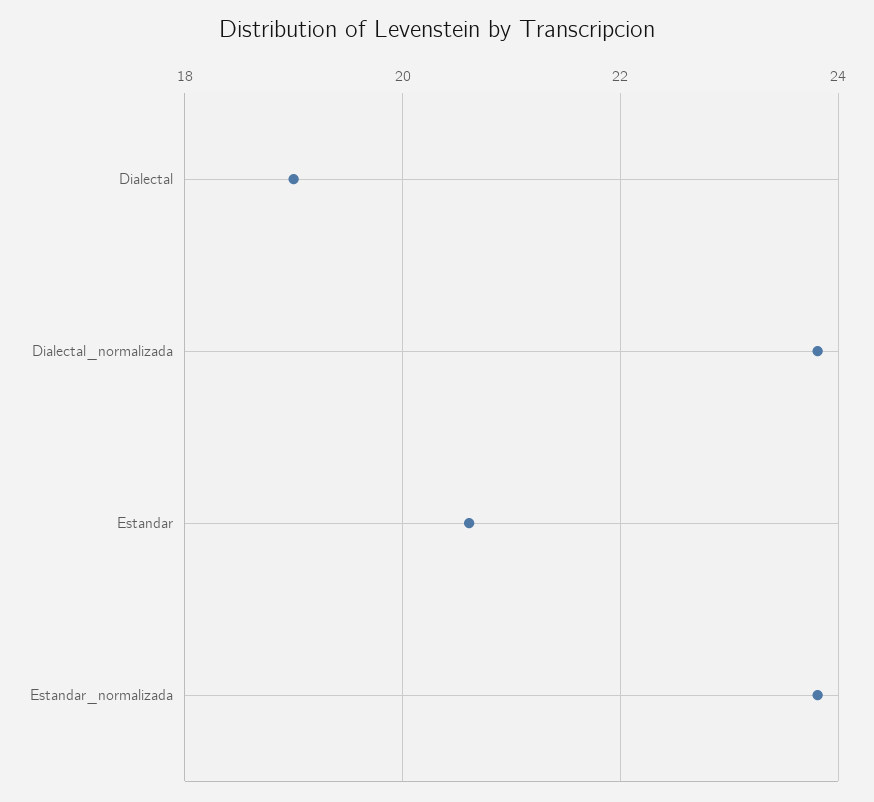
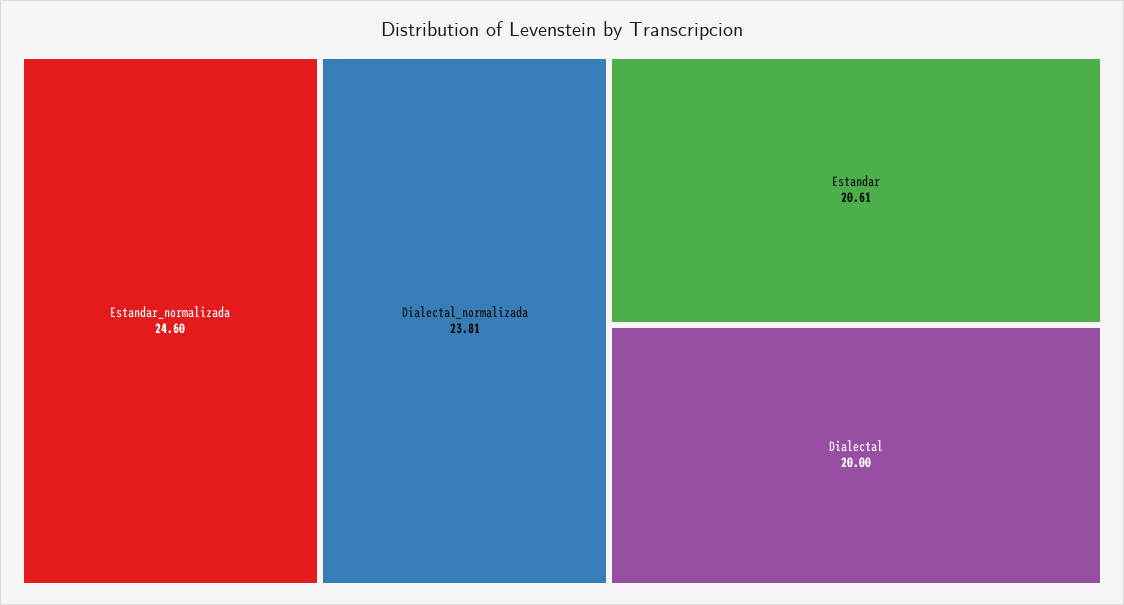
  {
-   "Dialectal": 19,
+   "Dialectal": 20,
    "Dialectal_normalizada": 23.81,
    "Estandar": 20.61,
-   "Estandar_normalizada": 23.8
+   "Estandar_normalizada": 24.6
  }

